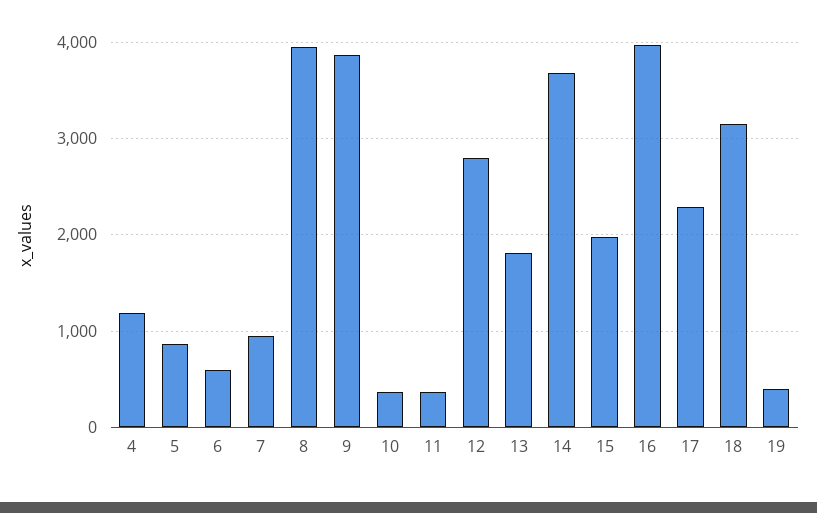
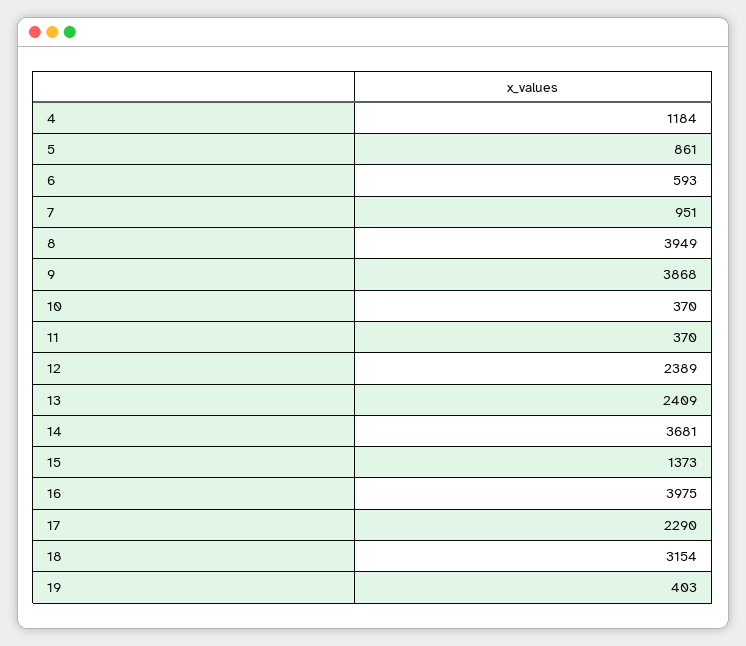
  {
    "4": 1184,
    "5": 861,
    "6": 593,
    "7": 951,
    "8": 3949,
    "9": 3868,
    "10": 370,
    "11": 370,
-   "12": 2800,
+   "12": 2389,
-   "13": 1800,
+   "13": 2409,
    "14": 3681,
-   "15": 2000,
+   "15": 1373,
    "16": 3975,
    "17": 2290,
    "18": 3154,
    "19": 403
  }

